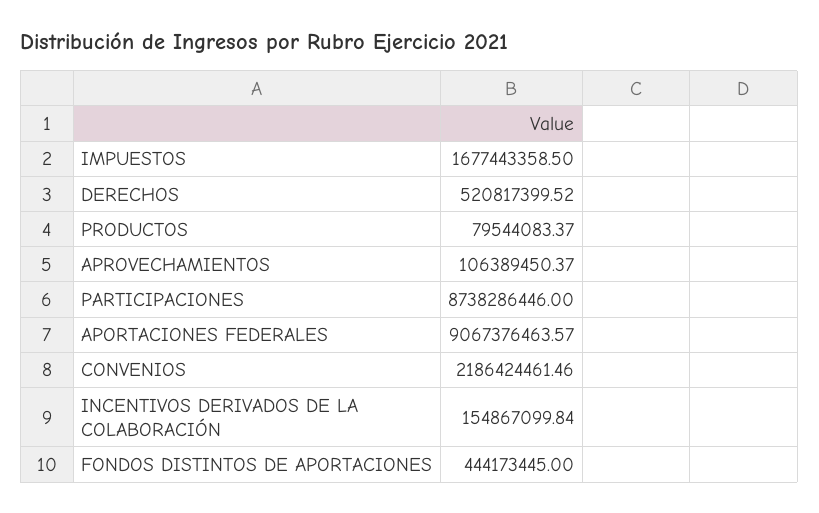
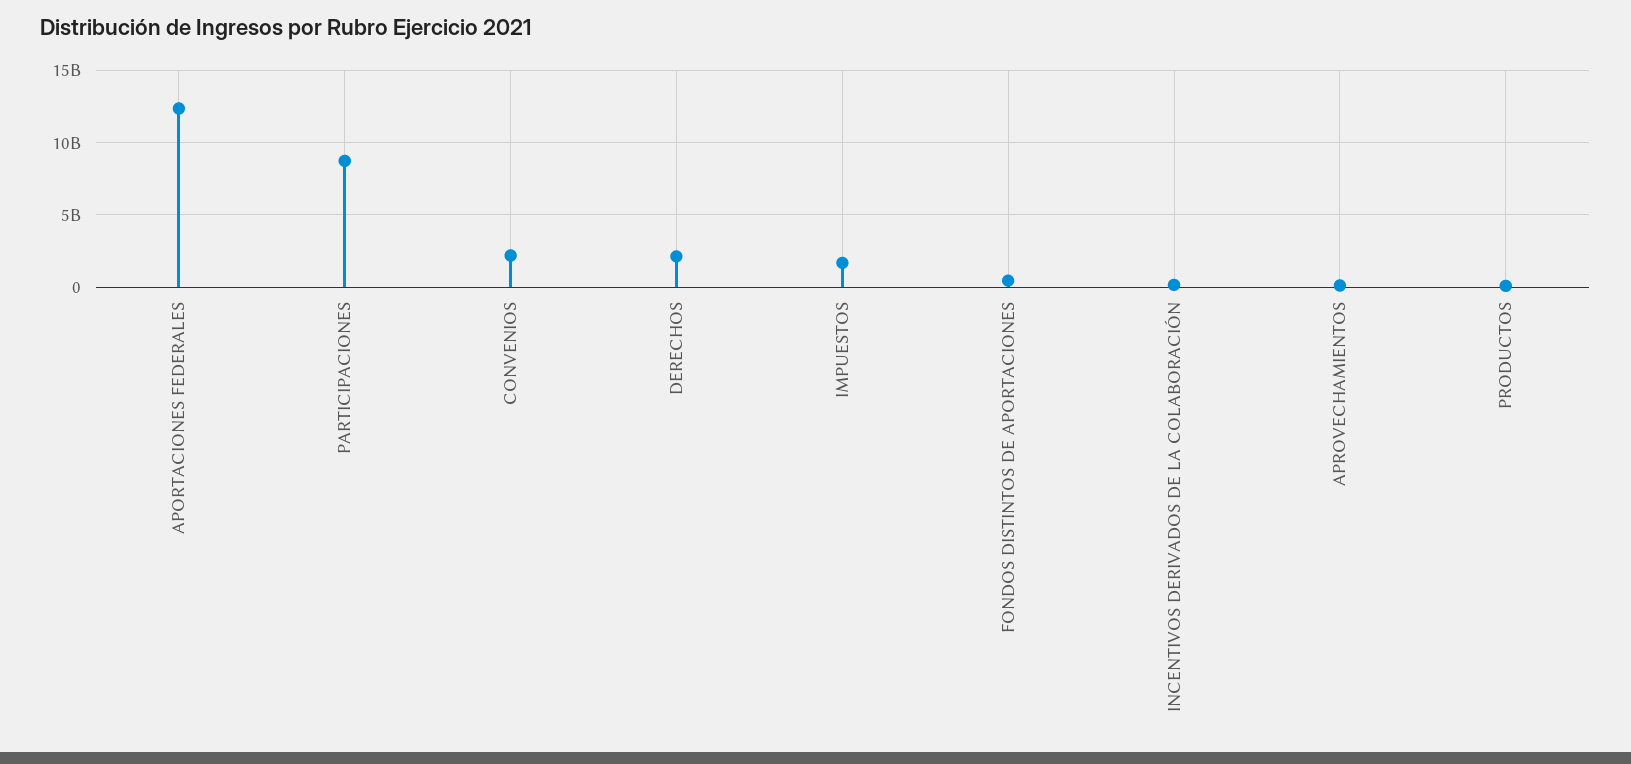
  {
    "IMPUESTOS": 1677443358.5,
-   "DERECHOS": 520817399.52,
+   "DERECHOS": 2000000000,
    "PRODUCTOS": 79544083.37,
    "APROVECHAMIENTOS": 106389450.37,
    "PARTICIPACIONES": 8738286446,
-   "APORTACIONES FEDERALES": 9067376463.57,
+   "APORTACIONES FEDERALES": 12500000000,
    "CONVENIOS": 2186424461.46,
    "INCENTIVOS DERIVADOS DE LA COLABORACIÓN": 154867099.84,
    "FONDOS DISTINTOS DE APORTACIONES": 444173445
  }

